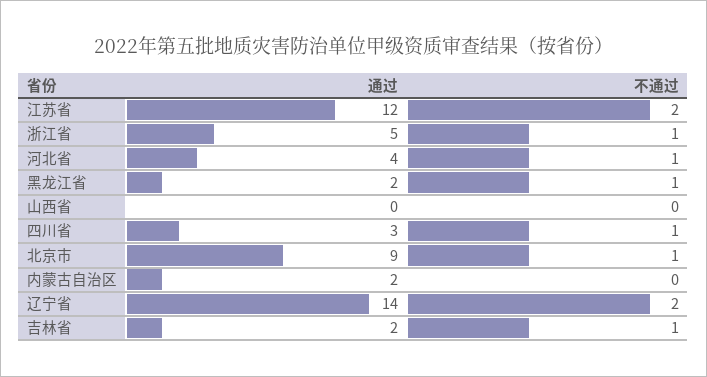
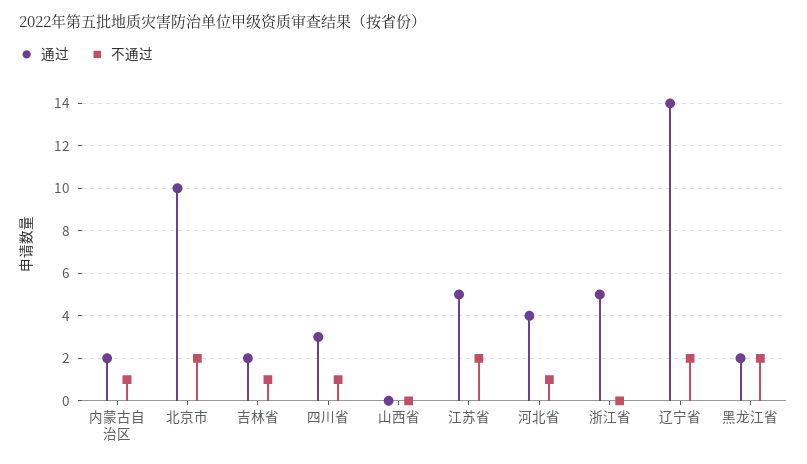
  {
    "通过": {
-     "江苏省": 12,
+     "江苏省": 5,
      "浙江省": 5,
      "河北省": 4,
      "黑龙江省": 2,
      "山西省": 0,
      "四川省": 3,
-     "北京市": 9,
+     "北京市": 10,
      "内蒙古自治区": 2,
      "辽宁省": 14,
      "吉林省": 2
    },
    "不通过": {
      "江苏省": 2,
-     "浙江省": 1,
+     "浙江省": 0,
      "河北省": 1,
-     "黑龙江省": 1,
+     "黑龙江省": 2,
      "山西省": 0,
      "四川省": 1,
-     "北京市": 1,
+     "北京市": 2,
-     "内蒙古自治区": 0,
+     "内蒙古自治区": 1,
      "辽宁省": 2,
      "吉林省": 1
    }
  }

